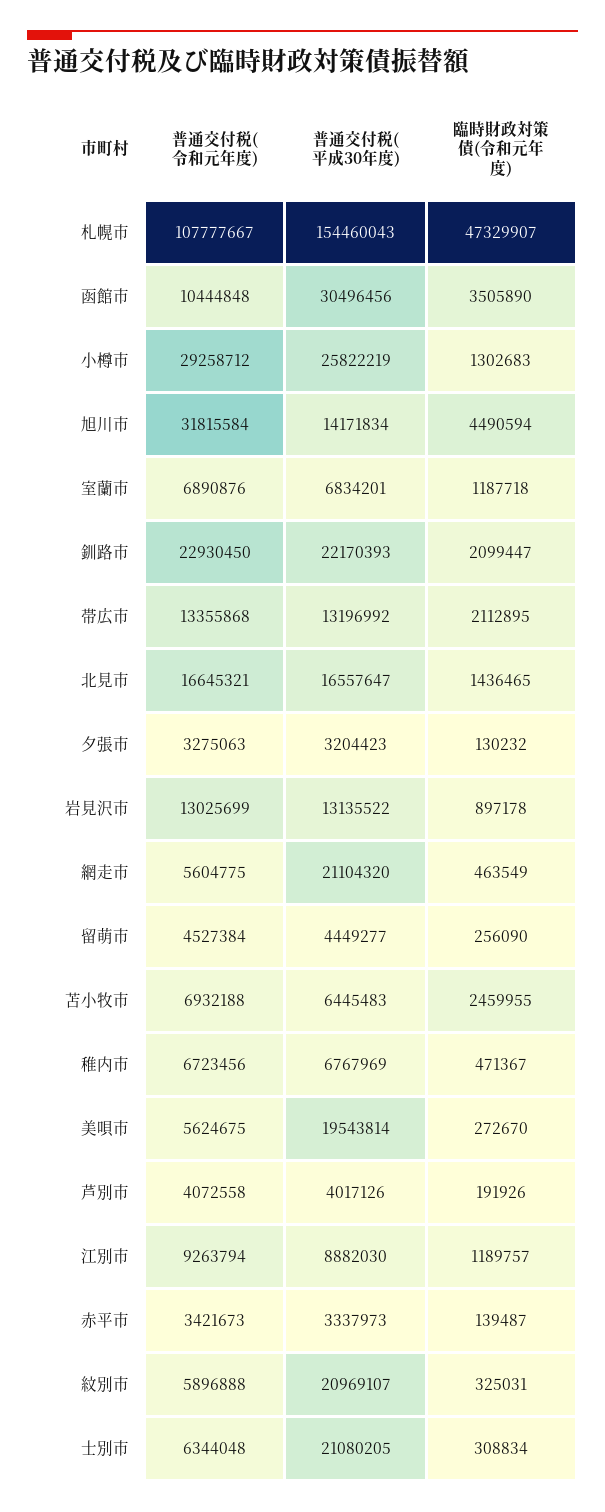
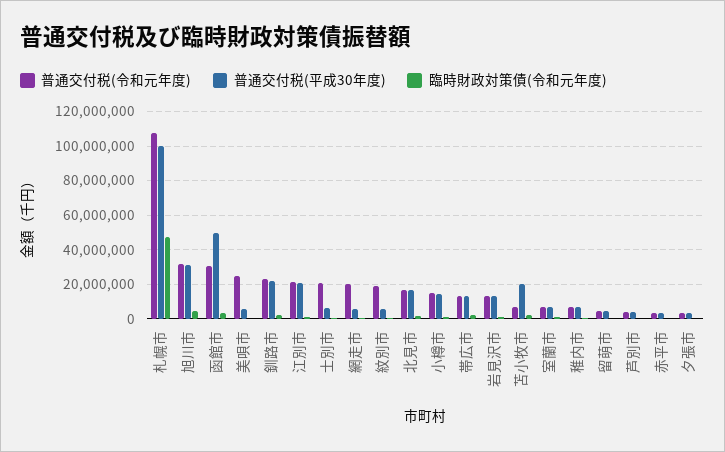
  {
    "普通交付税(令和元年度)": {
      "札幌市": 107777667,
-     "函館市": 10444848,
+     "函館市": 30000000,
-     "小樽市": 29258712,
+     "小樽市": 15000000,
      "旭川市": 31815584,
      "室蘭市": 6890876,
      "釧路市": 22930450,
      "帯広市": 13355868,
      "北見市": 16645321,
      "夕張市": 3275063,
      "岩見沢市": 13025699,
-     "網走市": 5604775,
+     "網走市": 20000000,
      "留萌市": 4527384,
      "苫小牧市": 6932188,
      "稚内市": 6723456,
-     "美唄市": 5624675,
+     "美唄市": 25000000,
      "芦別市": 4072558,
-     "江別市": 9263794,
+     "江別市": 20000000,
      "赤平市": 3421673,
-     "紋別市": 5896888,
+     "紋別市": 20000000,
-     "士別市": 6344048
+     "士別市": 20000000
    },
    "普通交付税(平成30年度)": {
-     "札幌市": 154460043,
+     "札幌市": 100000000,
-     "函館市": 30496456,
+     "函館市": 50000000,
-     "小樽市": 25822219,
+     "小樽市": 15000000,
-     "旭川市": 14171834,
+     "旭川市": 30000000,
      "室蘭市": 6834201,
      "釧路市": 22170393,
      "帯広市": 13196992,
      "北見市": 16557647,
      "夕張市": 3204423,
      "岩見沢市": 13135522,
-     "網走市": 21104320,
+     "網走市": 5000000,
      "留萌市": 4449277,
-     "苫小牧市": 6445483,
+     "苫小牧市": 20000000,
      "稚内市": 6767969,
-     "美唄市": 19543814,
+     "美唄市": 5000000,
      "芦別市": 4017126,
-     "江別市": 8882030,
+     "江別市": 20000000,
      "赤平市": 3337973,
-     "紋別市": 20969107,
+     "紋別市": 5000000,
-     "士別市": 21080205
+     "士別市": 5000000
    },
    "臨時財政対策債(令和元年度)": {
      "札幌市": 47329907,
      "函館市": 3505890,
      "小樽市": 1302683,
      "旭川市": 4490594,
      "室蘭市": 1187718,
      "釧路市": 2099447,
      "帯広市": 2112895,
      "北見市": 1436465,
      "夕張市": 130232,
      "岩見沢市": 897178,
      "網走市": 463549,
      "留萌市": 256090,
      "苫小牧市": 2459955,
      "稚内市": 471367,
      "美唄市": 272670,
      "芦別市": 191926,
      "江別市": 1189757,
      "赤平市": 139487,
      "紋別市": 325031,
      "士別市": 308834
    }
  }

